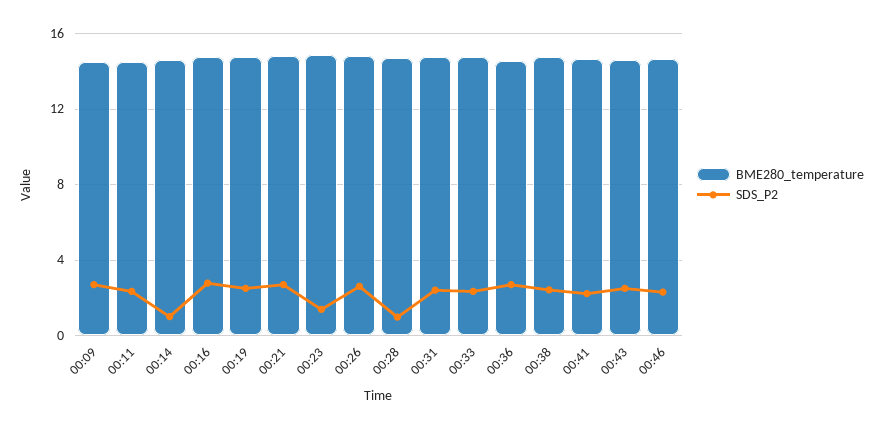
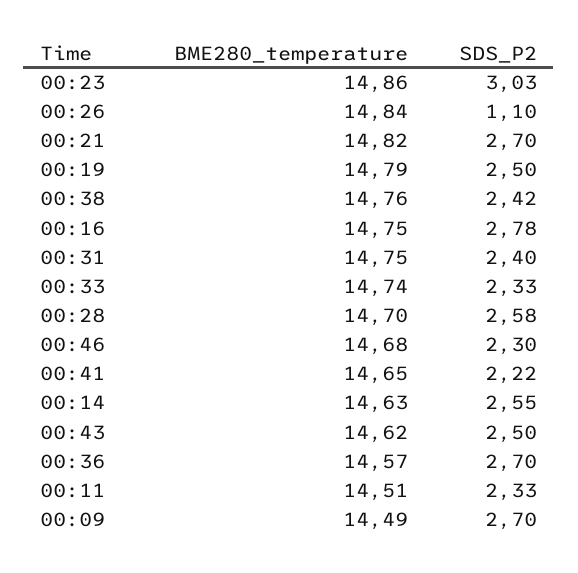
  {
    "BME280_temperature": {
      "00:09": 14.49,
      "00:11": 14.51,
      "00:14": 14.63,
      "00:16": 14.75,
      "00:19": 14.79,
      "00:21": 14.82,
      "00:23": 14.86,
      "00:26": 14.84,
      "00:28": 14.7,
      "00:31": 14.75,
      "00:33": 14.74,
      "00:36": 14.57,
      "00:38": 14.76,
      "00:41": 14.65,
      "00:43": 14.62,
      "00:46": 14.68
    },
    "SDS_P2": {
      "00:09": 2.7,
      "00:11": 2.33,
-     "00:14": 1,
+     "00:14": 2.55,
      "00:16": 2.78,
      "00:19": 2.5,
      "00:21": 2.7,
-     "00:23": 1.5,
+     "00:23": 3.03,
-     "00:26": 2.5,
+     "00:26": 1.1,
-     "00:28": 1,
+     "00:28": 2.58,
      "00:31": 2.4,
      "00:33": 2.33,
      "00:36": 2.7,
      "00:38": 2.42,
      "00:41": 2.22,
      "00:43": 2.5,
      "00:46": 2.3
    }
  }

